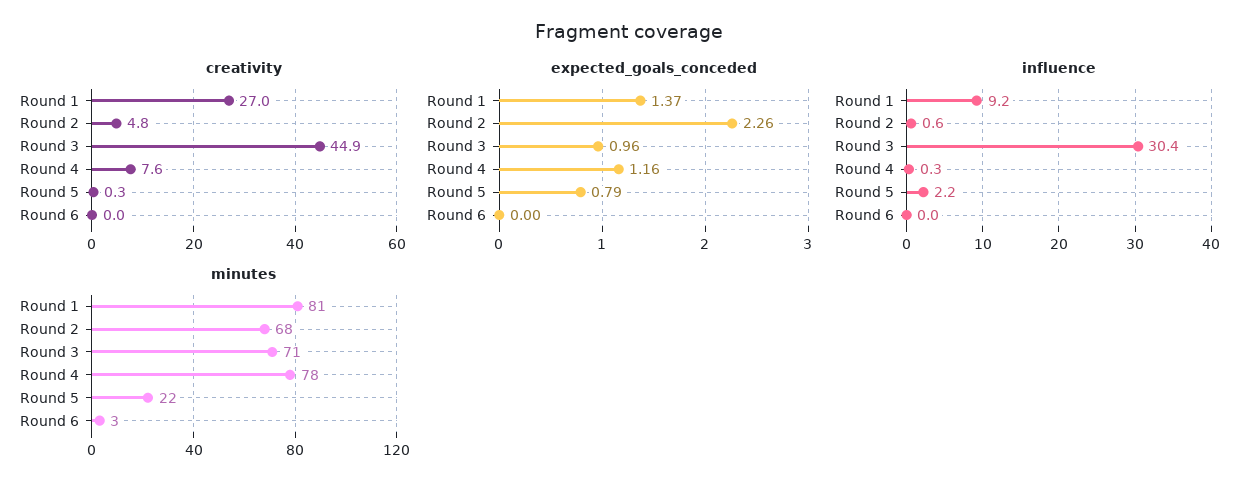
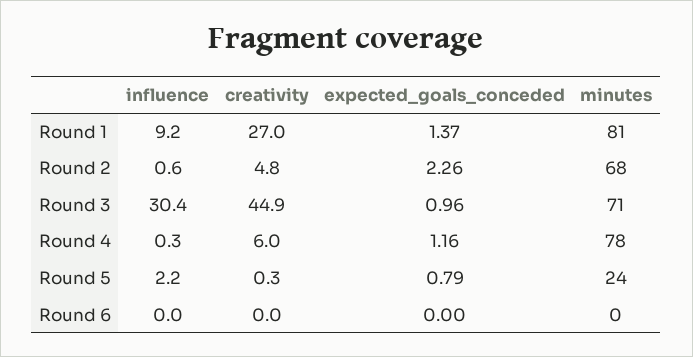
  {
    "creativity": {
      "Round 1": 27,
      "Round 2": 4.8,
      "Round 3": 44.9,
-     "Round 4": 7.6,
+     "Round 4": 6,
      "Round 5": 0.3,
      "Round 6": 0
    },
    "expected_goals_conceded": {
      "Round 1": 1.37,
      "Round 2": 2.26,
      "Round 3": 0.96,
      "Round 4": 1.16,
      "Round 5": 0.79,
      "Round 6": 0
    },
    "influence": {
      "Round 1": 9.2,
      "Round 2": 0.6,
      "Round 3": 30.4,
      "Round 4": 0.3,
      "Round 5": 2.2,
      "Round 6": 0
    },
    "minutes": {
      "Round 1": 81,
      "Round 2": 68,
      "Round 3": 71,
      "Round 4": 78,
-     "Round 5": 22,
+     "Round 5": 24,
-     "Round 6": 3
+     "Round 6": 0
    }
  }

